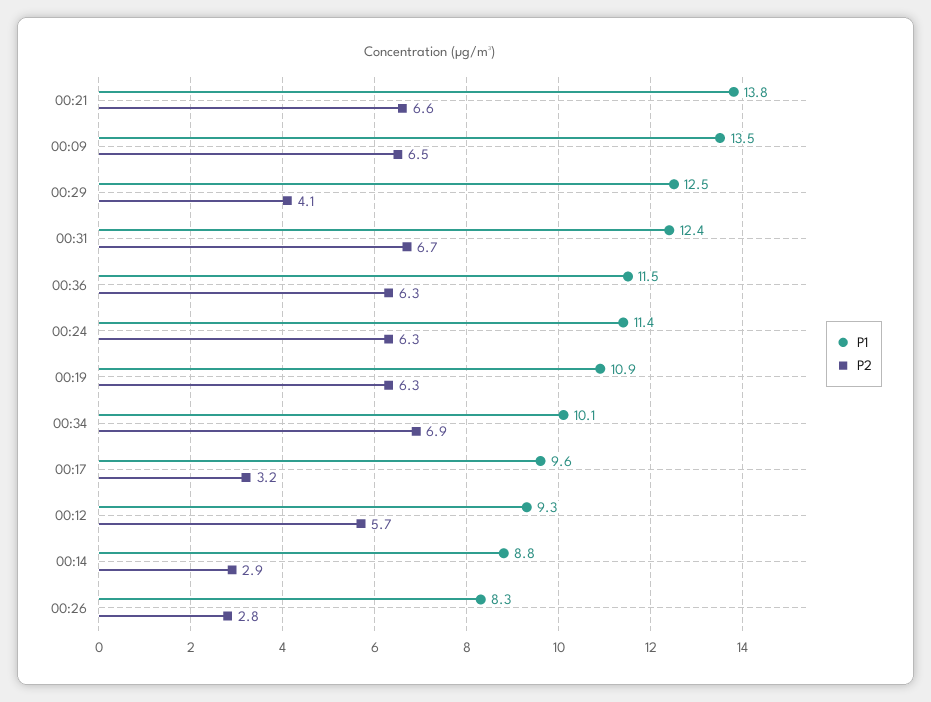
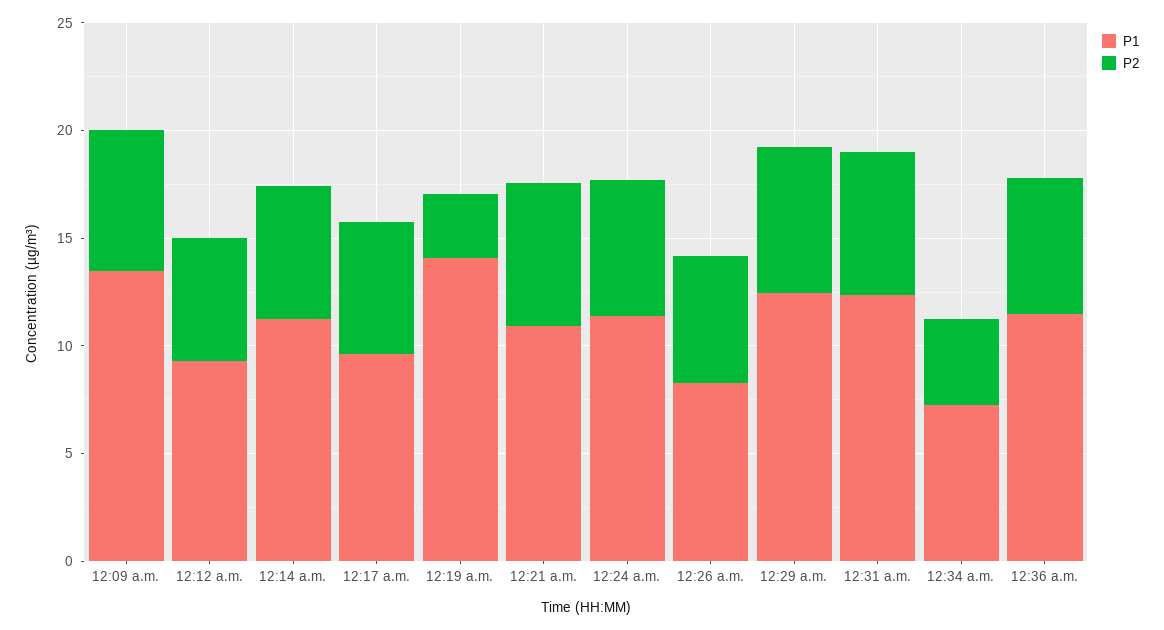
  {
    "P1": {
-     "00:21": 13.8,
+     "00:21": 11,
      "00:09": 13.5,
      "00:29": 12.5,
      "00:31": 12.4,
      "00:36": 11.5,
      "00:24": 11.4,
-     "00:19": 10.9,
+     "00:19": 14,
-     "00:34": 10.1,
+     "00:34": 7,
      "00:17": 9.6,
      "00:12": 9.3,
-     "00:14": 8.8,
+     "00:14": 11,
      "00:26": 8.3
    },
    "P2": {
      "00:21": 6.6,
      "00:09": 6.5,
-     "00:29": 4.1,
+     "00:29": 7,
      "00:31": 6.7,
      "00:36": 6.3,
      "00:24": 6.3,
-     "00:19": 6.3,
+     "00:19": 3,
-     "00:34": 6.9,
+     "00:34": 4,
-     "00:17": 3.2,
+     "00:17": 6,
      "00:12": 5.7,
-     "00:14": 2.9,
+     "00:14": 6,
-     "00:26": 2.8
+     "00:26": 6
    }
  }

